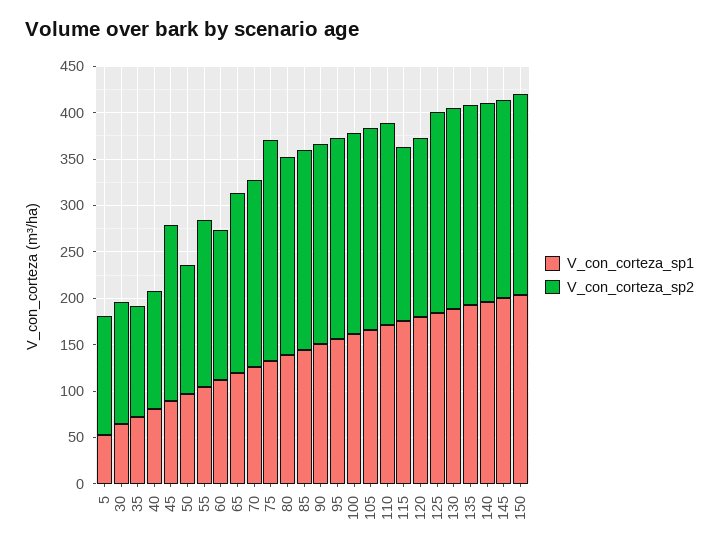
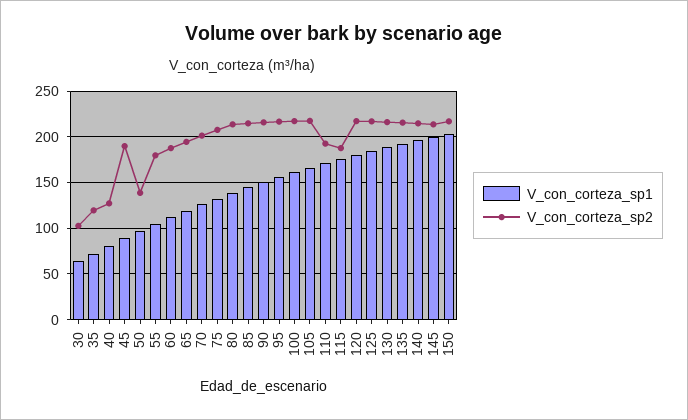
  {
    "V_con_corteza_sp1": {
-     "5": 50,
      "30": 60,
      "35": 70,
      "40": 80,
      "45": 90,
      "50": 100,
      "55": 100,
      "60": 110,
      "65": 120,
      "70": 130,
      "75": 130,
      "80": 140,
      "85": 140,
      "90": 150,
      "95": 160,
      "100": 160,
      "105": 170,
      "110": 170,
      "115": 180,
      "120": 180,
      "125": 180,
      "130": 190,
      "135": 190,
      "140": 200,
      "145": 200,
      "150": 200
    },
    "V_con_corteza_sp2": {
-     "5": 130,
-     "30": 130,
+     "30": 100,
      "35": 120,
      "40": 130,
      "45": 190,
      "50": 140,
      "55": 180,
-     "60": 160,
+     "60": 190,
      "65": 190,
      "70": 200,
-     "75": 240,
+     "75": 210,
      "80": 210,
      "85": 210,
      "90": 220,
      "95": 220,
      "100": 220,
      "105": 220,
-     "110": 220,
+     "110": 190,
      "115": 190,
-     "120": 190,
+     "120": 220,
      "125": 220,
      "130": 220,
      "135": 220,
      "140": 210,
      "145": 210,
      "150": 220
    }
  }

